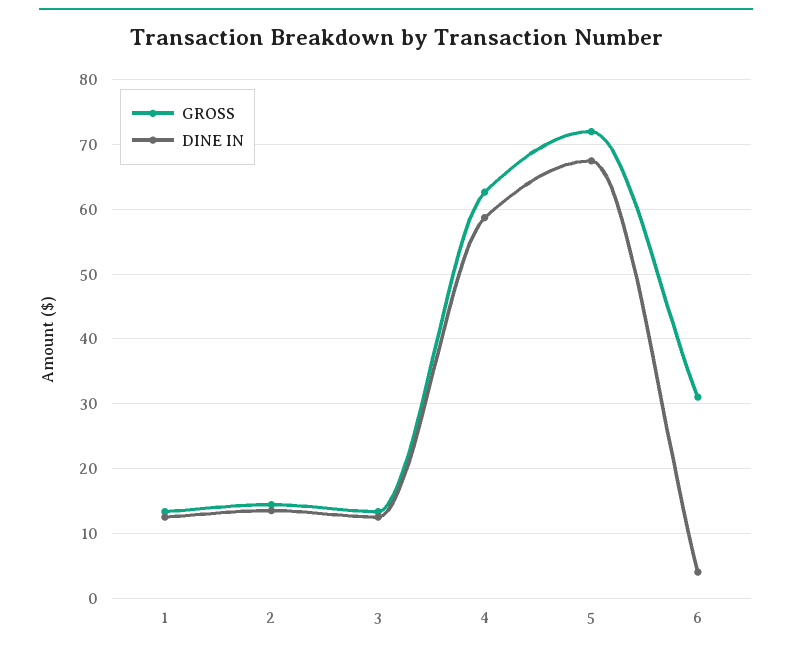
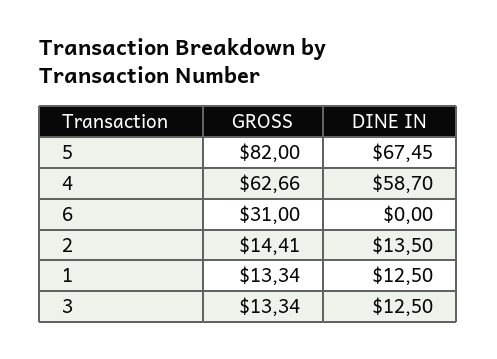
  {
    "GROSS": {
      "1": 13.34,
      "2": 14.41,
      "3": 13.34,
      "4": 62.66,
-     "5": 72,
+     "5": 82,
      "6": 31
    },
    "DINE IN": {
      "1": 12.5,
      "2": 13.5,
      "3": 12.5,
      "4": 58.7,
      "5": 67.45,
-     "6": 4
+     "6": 0
    }
  }

